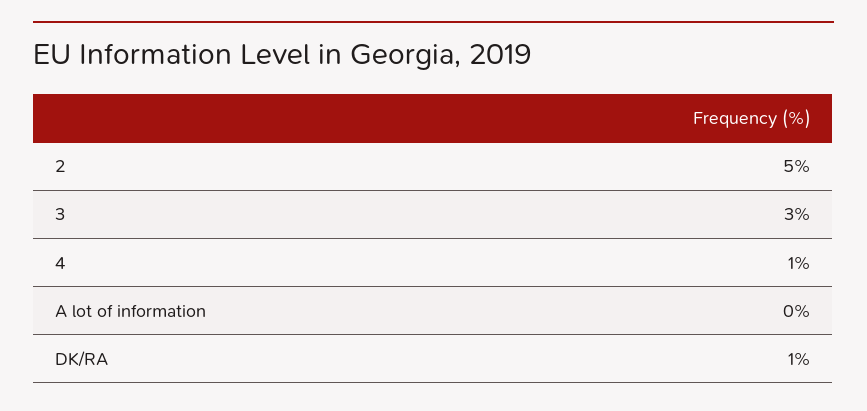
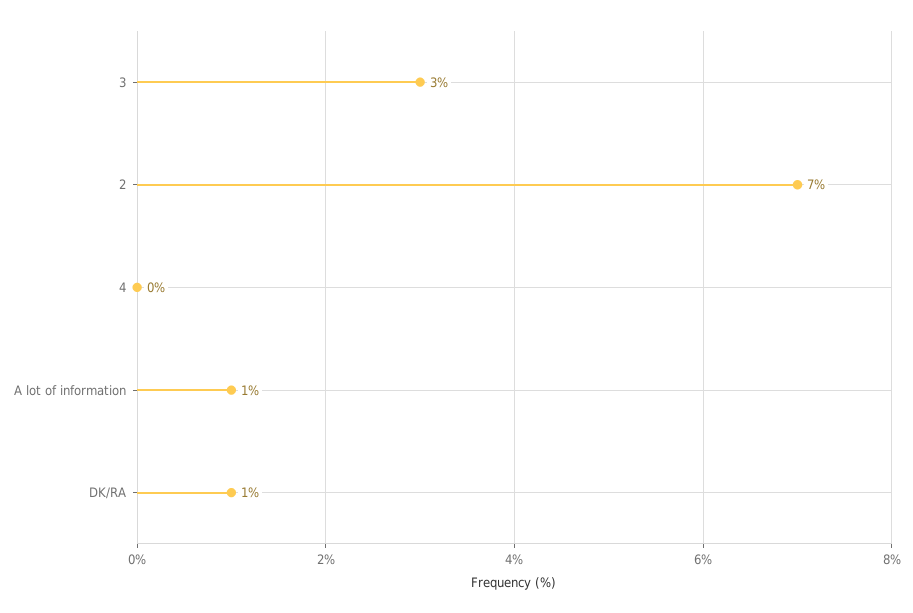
  {
-   "2": 5,
+   "2": 7,
    "3": 3,
-   "4": 1,
+   "4": 0,
-   "A lot of information": 0,
+   "A lot of information": 1,
    "DK/RA": 1
  }

